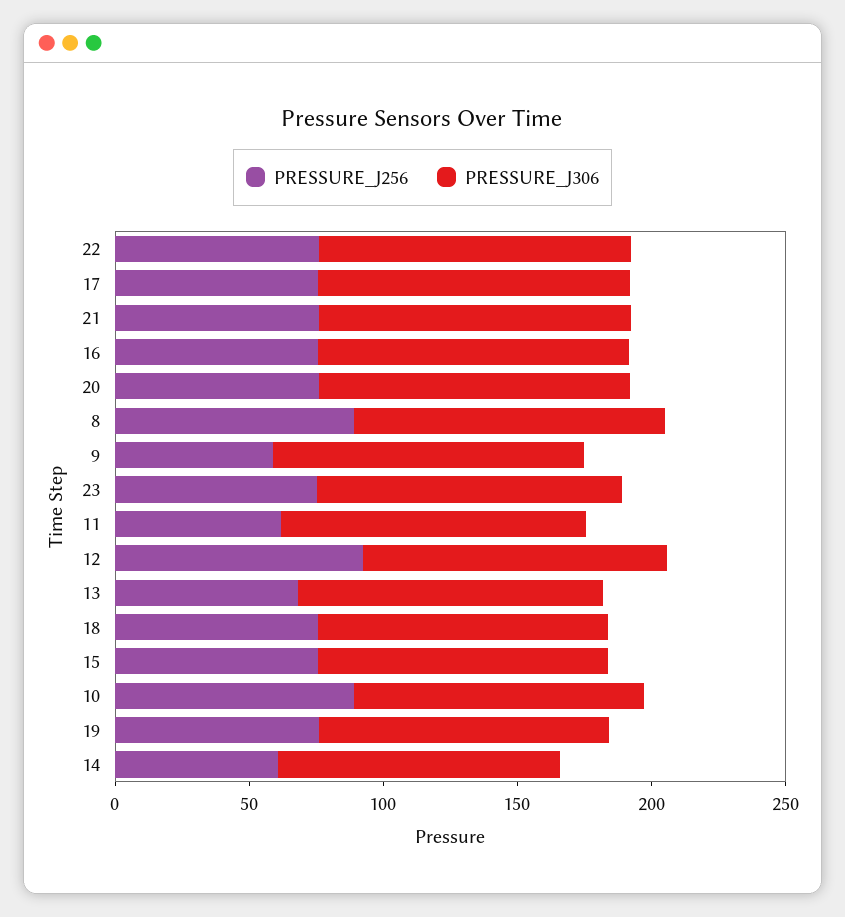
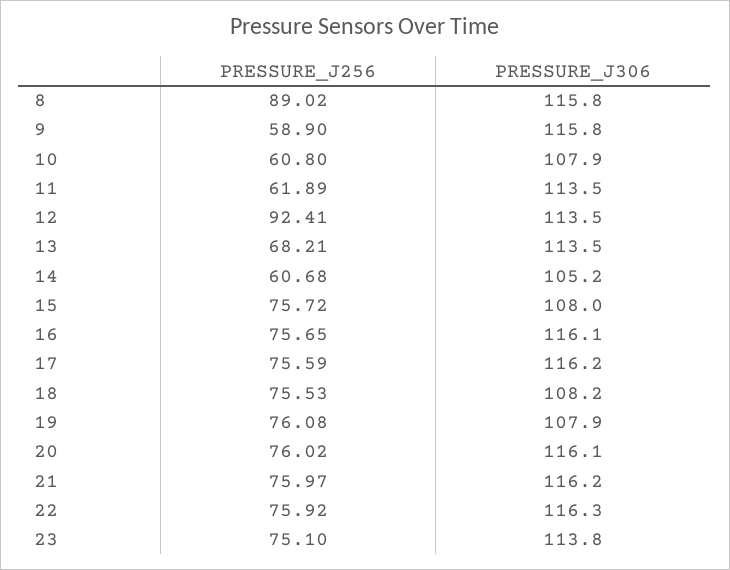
  {
    "PRESSURE_J256": {
      "22": 75.92,
      "17": 75.59,
      "21": 75.97,
      "16": 75.65,
      "20": 76.02,
      "8": 89.02,
      "9": 58.9,
      "23": 75.1,
      "11": 61.89,
      "12": 92.41,
      "13": 68.21,
      "18": 75.53,
      "15": 75.72,
-     "10": 90,
+     "10": 60.8,
      "19": 76.08,
      "14": 60.68
    },
    "PRESSURE_J306": {
      "22": 116.3,
      "17": 116.2,
      "21": 116.2,
      "16": 116.1,
      "20": 116.1,
      "8": 115.8,
      "9": 115.8,
      "23": 113.8,
      "11": 113.5,
      "12": 113.5,
      "13": 113.5,
      "18": 108.2,
      "15": 108,
      "10": 107.9,
      "19": 107.9,
      "14": 105.2
    }
  }

